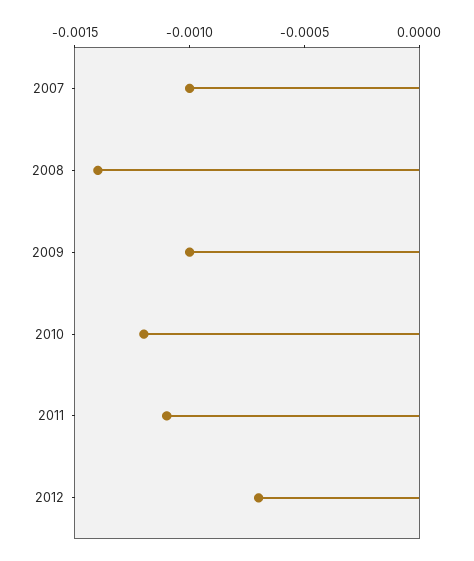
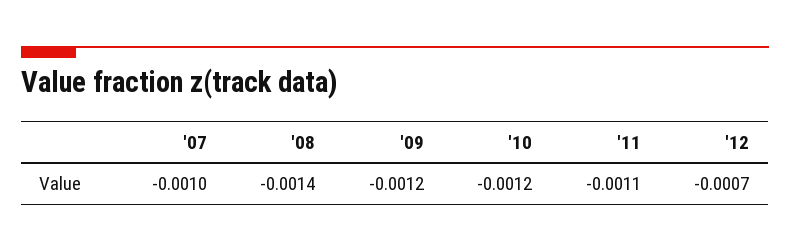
  {
    "2007": -0.001,
    "2008": -0.0014,
-   "2009": -0.001,
+   "2009": -0.0012,
    "2010": -0.0012,
    "2011": -0.0011,
    "2012": -0.0007
  }

